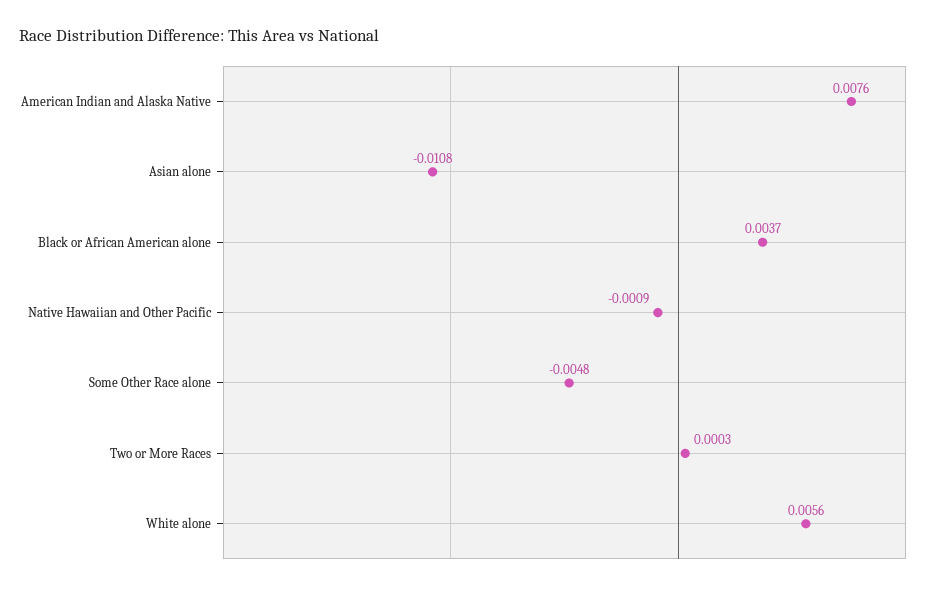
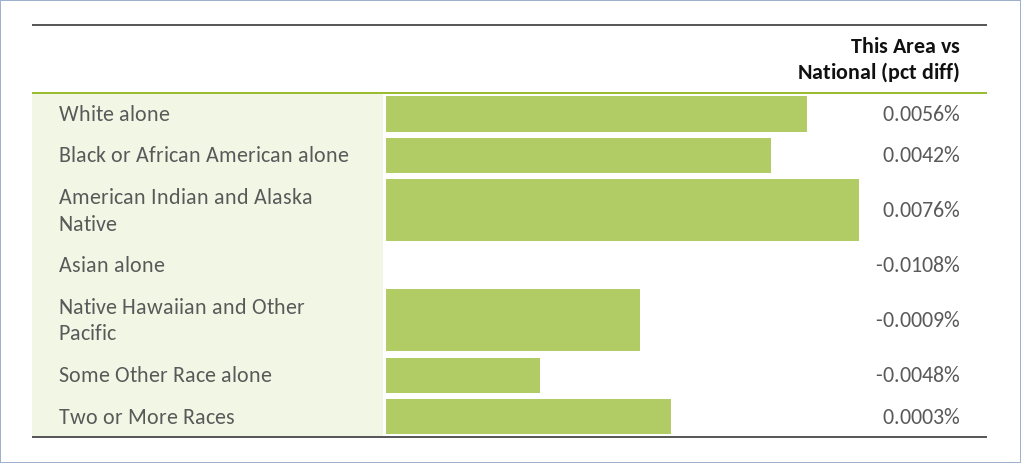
  {
    "American Indian and Alaska Native": 0.0076,
    "Asian alone": -0.0108,
-   "Black or African American alone": 0.0037,
+   "Black or African American alone": 0.0042,
    "Native Hawaiian and Other Pacific": -0.0009,
    "Some Other Race alone": -0.0048,
    "Two or More Races": 0.0003,
    "White alone": 0.0056
  }

